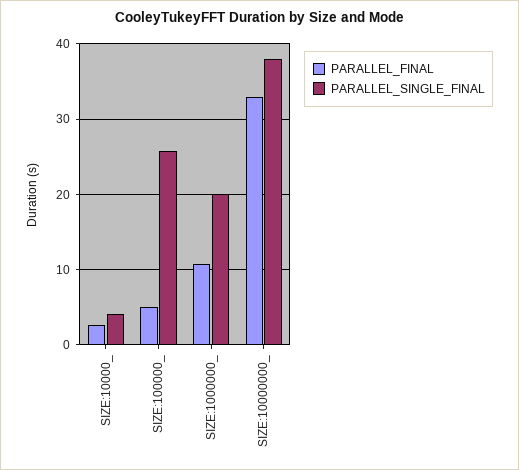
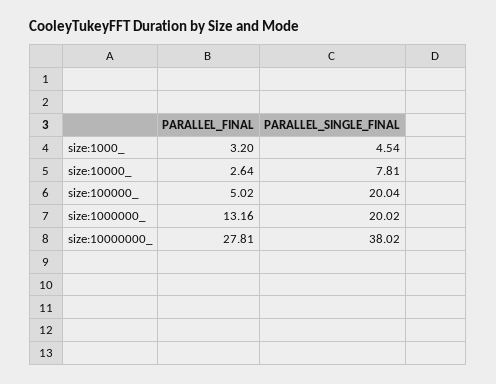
  {
    "PARALLEL_FINAL": {
      "SIZE:10000_": 2.64,
      "SIZE:100000_": 5.02,
-     "SIZE:1000000_": 11,
+     "SIZE:1000000_": 13.16,
-     "SIZE:10000000_": 33
+     "SIZE:10000000_": 27.81,
+     "size:1000_": 3.2
    },
    "PARALLEL_SINGLE_FINAL": {
-     "SIZE:10000_": 4,
+     "SIZE:10000_": 7.81,
-     "SIZE:100000_": 26,
+     "SIZE:100000_": 20.04,
      "SIZE:1000000_": 20.02,
-     "SIZE:10000000_": 38.02
+     "SIZE:10000000_": 38.02,
+     "size:1000_": 4.54
    }
  }

